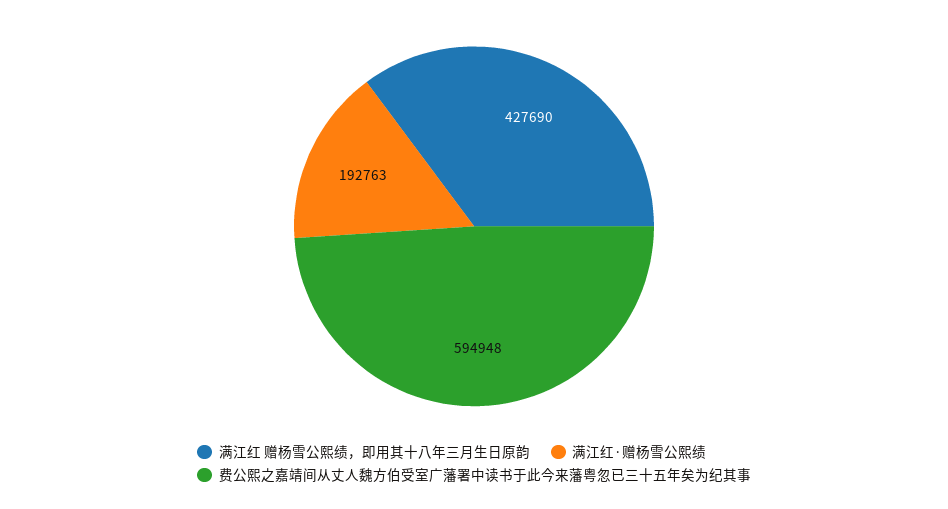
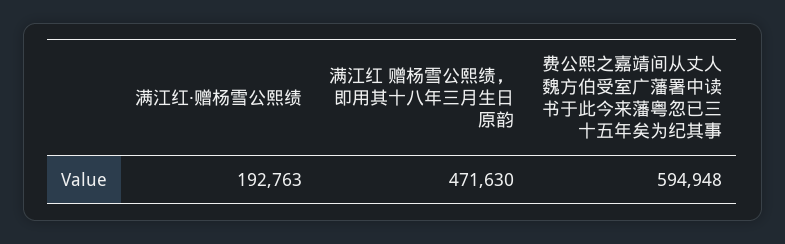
  {
-   "满江红 赠杨雪公熙绩，即用其十八年三月生日原韵": 427690,
+   "满江红 赠杨雪公熙绩，即用其十八年三月生日原韵": 471630,
    "满江红·赠杨雪公熙绩": 192763,
    "费公熙之嘉靖间从丈人魏方伯受室广藩署中读书于此今来藩粤忽已三十五年矣为纪其事": 594948
  }

